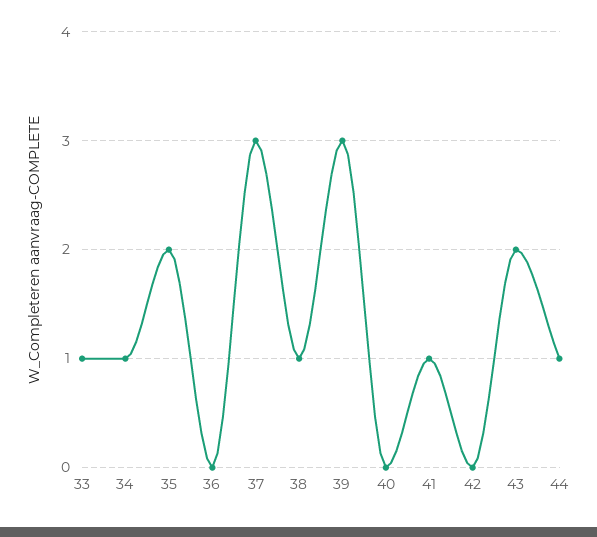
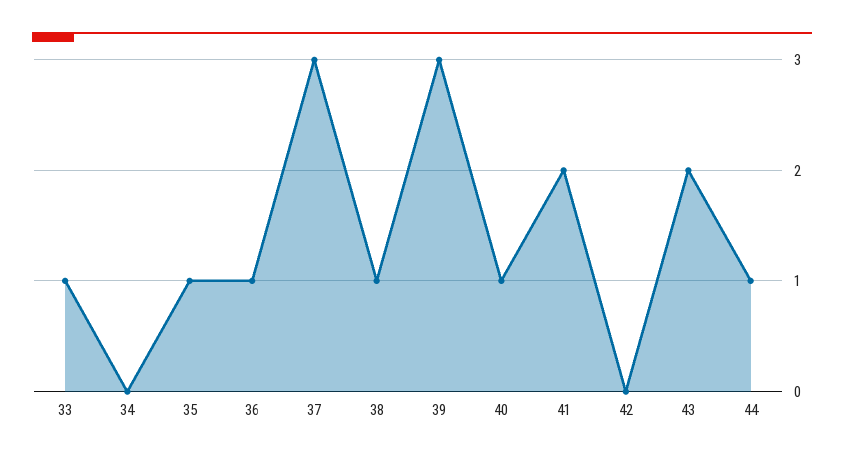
  {
    "33": 1,
-   "34": 1,
+   "34": 0,
-   "35": 2,
+   "35": 1,
-   "36": 0,
+   "36": 1,
    "37": 3,
    "38": 1,
    "39": 3,
-   "40": 0,
+   "40": 1,
-   "41": 1,
+   "41": 2,
    "42": 0,
    "43": 2,
    "44": 1
  }

